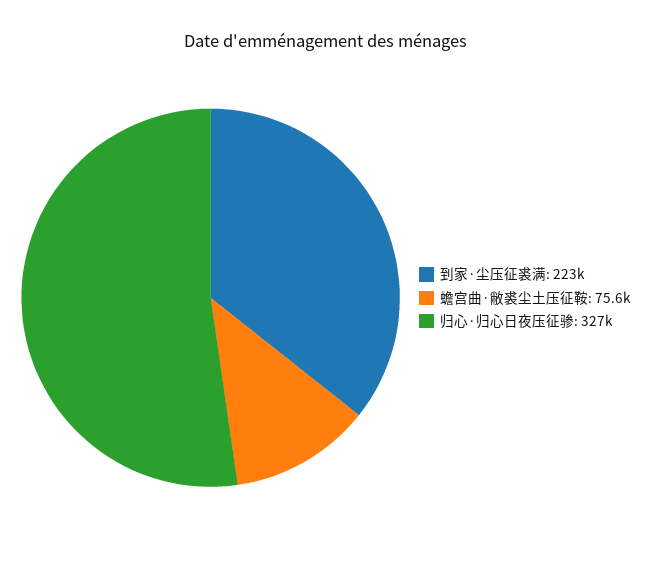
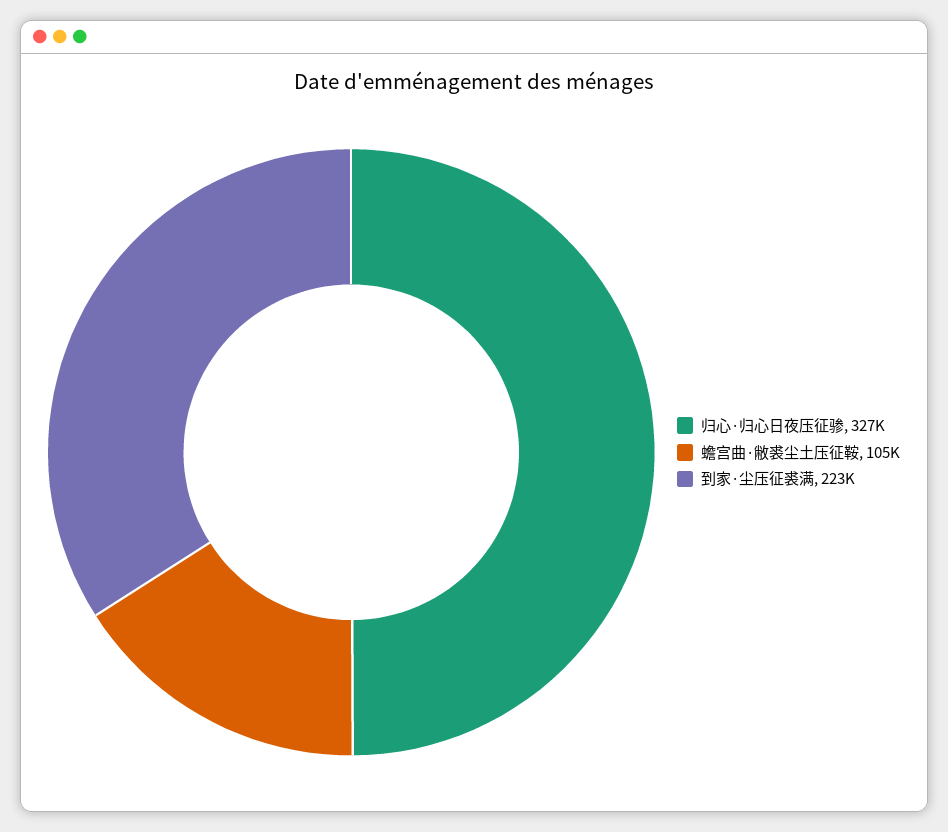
  {
    "到家·尘压征裘满": 223000,
-   "蟾宫曲·敝裘尘土压征鞍": 75600,
+   "蟾宫曲·敝裘尘土压征鞍": 105000,
    "归心·归心日夜压征骖": 327000
  }

